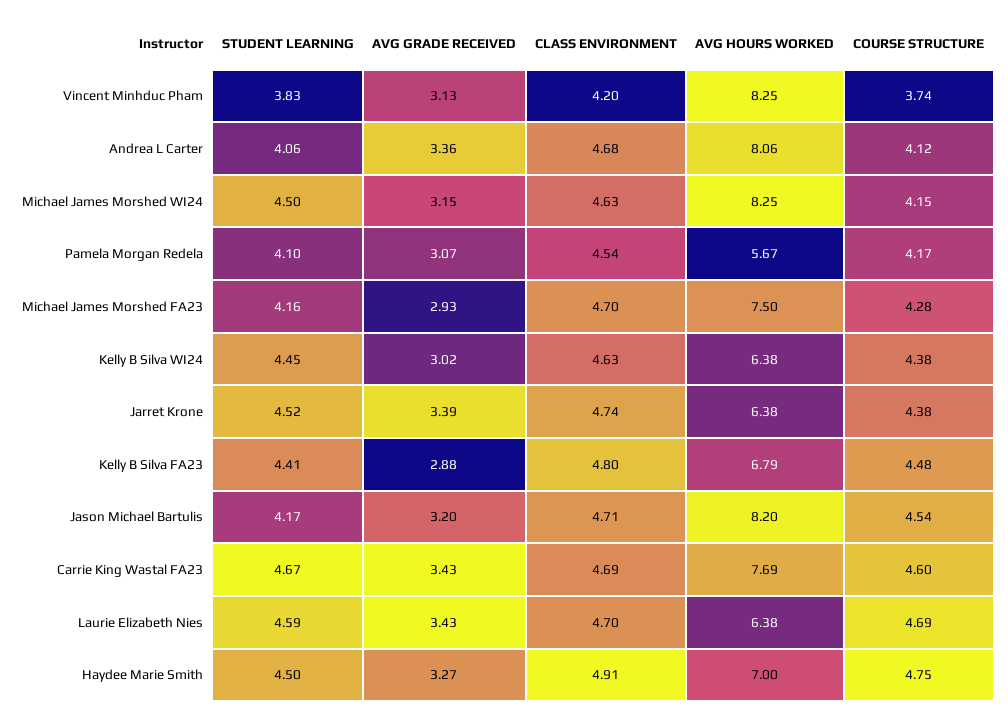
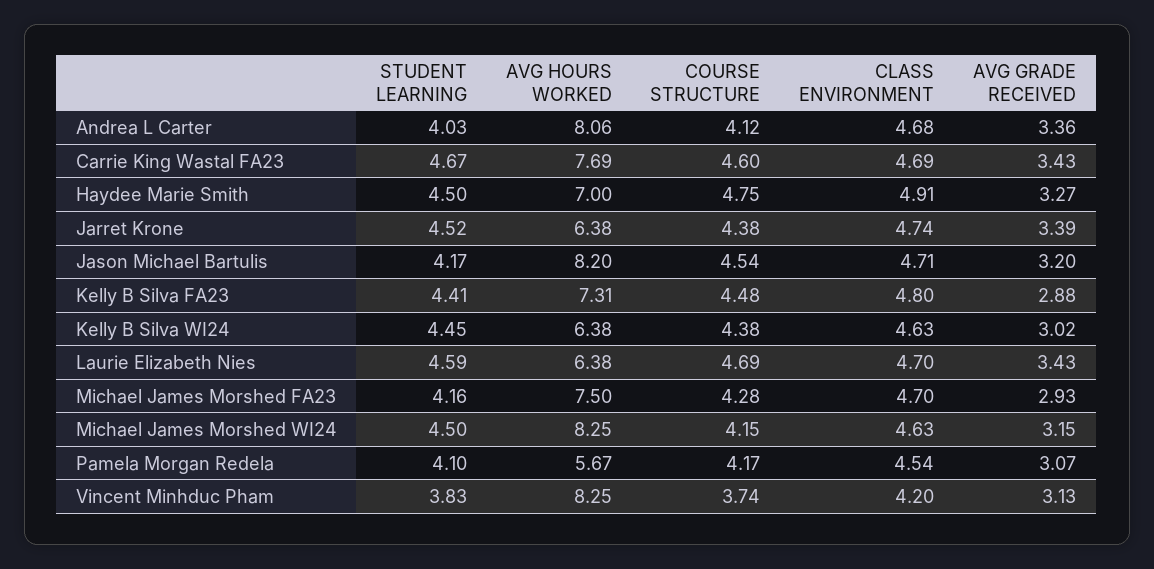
  {
    "STUDENT LEARNING": {
      "Vincent Minhduc Pham": 3.83,
-     "Andrea L Carter": 4.06,
+     "Andrea L Carter": 4.03,
      "Michael James Morshed WI24": 4.5,
      "Pamela Morgan Redela": 4.1,
      "Michael James Morshed FA23": 4.16,
      "Kelly B Silva WI24": 4.45,
      "Jarret Krone": 4.52,
      "Kelly B Silva FA23": 4.41,
      "Jason Michael Bartulis": 4.17,
      "Carrie King Wastal FA23": 4.67,
      "Laurie Elizabeth Nies": 4.59,
      "Haydee Marie Smith": 4.5
    },
    "AVG GRADE RECEIVED": {
      "Vincent Minhduc Pham": 3.13,
      "Andrea L Carter": 3.36,
      "Michael James Morshed WI24": 3.15,
      "Pamela Morgan Redela": 3.07,
      "Michael James Morshed FA23": 2.93,
      "Kelly B Silva WI24": 3.02,
      "Jarret Krone": 3.39,
      "Kelly B Silva FA23": 2.88,
      "Jason Michael Bartulis": 3.2,
      "Carrie King Wastal FA23": 3.43,
      "Laurie Elizabeth Nies": 3.43,
      "Haydee Marie Smith": 3.27
    },
    "CLASS ENVIRONMENT": {
      "Vincent Minhduc Pham": 4.2,
      "Andrea L Carter": 4.68,
      "Michael James Morshed WI24": 4.63,
      "Pamela Morgan Redela": 4.54,
      "Michael James Morshed FA23": 4.7,
      "Kelly B Silva WI24": 4.63,
      "Jarret Krone": 4.74,
      "Kelly B Silva FA23": 4.8,
      "Jason Michael Bartulis": 4.71,
      "Carrie King Wastal FA23": 4.69,
      "Laurie Elizabeth Nies": 4.7,
      "Haydee Marie Smith": 4.91
    },
    "AVG HOURS WORKED": {
      "Vincent Minhduc Pham": 8.25,
      "Andrea L Carter": 8.06,
      "Michael James Morshed WI24": 8.25,
      "Pamela Morgan Redela": 5.67,
      "Michael James Morshed FA23": 7.5,
      "Kelly B Silva WI24": 6.38,
      "Jarret Krone": 6.38,
-     "Kelly B Silva FA23": 6.79,
+     "Kelly B Silva FA23": 7.31,
      "Jason Michael Bartulis": 8.2,
      "Carrie King Wastal FA23": 7.69,
      "Laurie Elizabeth Nies": 6.38,
      "Haydee Marie Smith": 7
    },
    "COURSE STRUCTURE": {
      "Vincent Minhduc Pham": 3.74,
      "Andrea L Carter": 4.12,
      "Michael James Morshed WI24": 4.15,
      "Pamela Morgan Redela": 4.17,
      "Michael James Morshed FA23": 4.28,
      "Kelly B Silva WI24": 4.38,
      "Jarret Krone": 4.38,
      "Kelly B Silva FA23": 4.48,
      "Jason Michael Bartulis": 4.54,
      "Carrie King Wastal FA23": 4.6,
      "Laurie Elizabeth Nies": 4.69,
      "Haydee Marie Smith": 4.75
    }
  }

